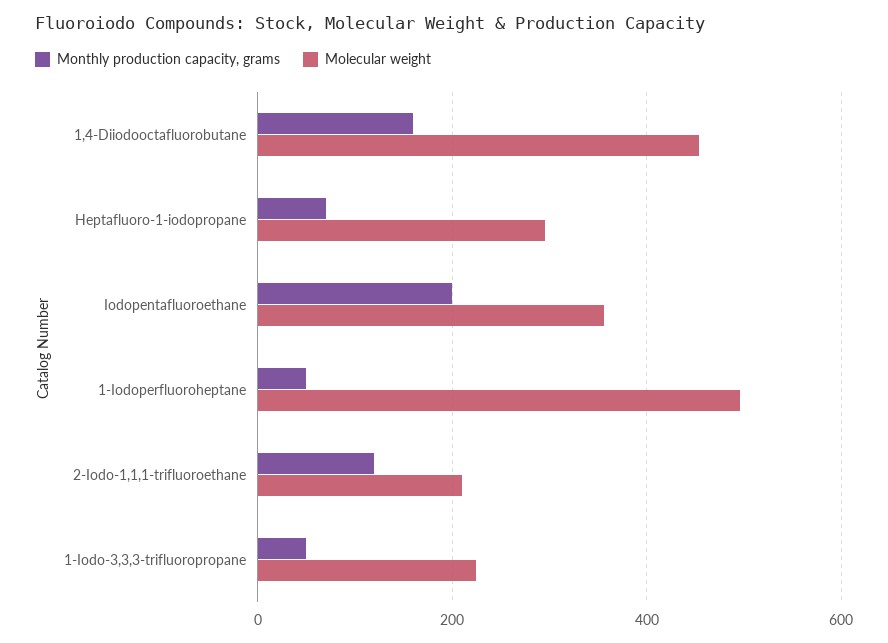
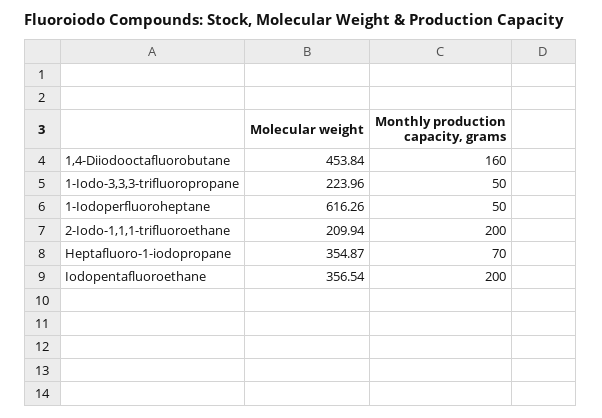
  {
    "Monthly production capacity, grams": {
      "1,4-Diiodooctafluorobutane": 160,
      "Heptafluoro-1-iodopropane": 70,
      "Iodopentafluoroethane": 200,
      "1-Iodoperfluoroheptane": 50,
-     "2-Iodo-1,1,1-trifluoroethane": 120,
+     "2-Iodo-1,1,1-trifluoroethane": 200,
      "1-Iodo-3,3,3-trifluoropropane": 50
    },
    "Molecular weight": {
      "1,4-Diiodooctafluorobutane": 453.84,
-     "Heptafluoro-1-iodopropane": 300,
+     "Heptafluoro-1-iodopropane": 354.87,
      "Iodopentafluoroethane": 356.54,
-     "1-Iodoperfluoroheptane": 500,
+     "1-Iodoperfluoroheptane": 616.26,
      "2-Iodo-1,1,1-trifluoroethane": 209.94,
      "1-Iodo-3,3,3-trifluoropropane": 223.96
    }
  }

